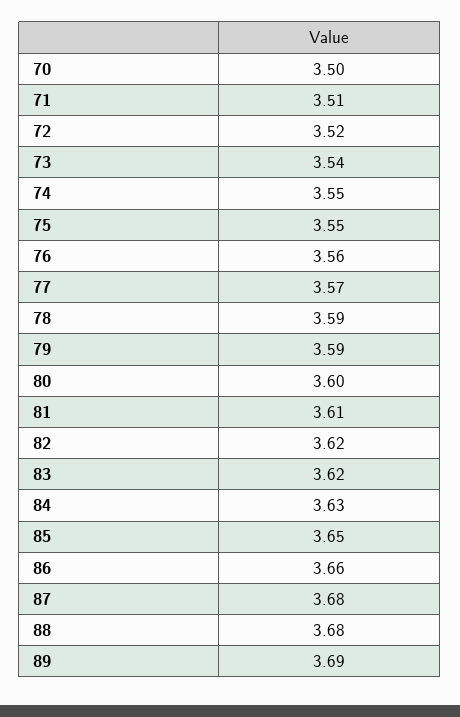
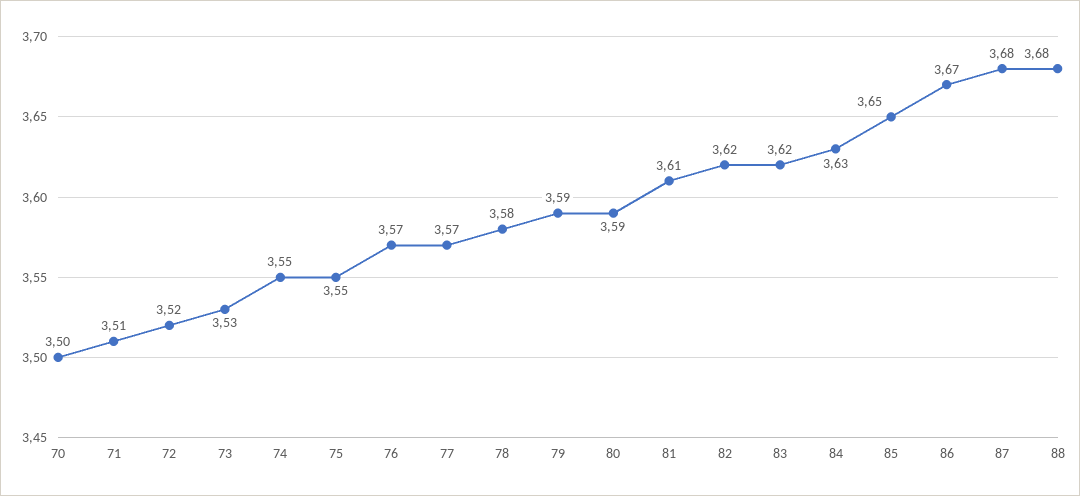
  {
    "70": 3.5,
    "71": 3.51,
    "72": 3.52,
-   "73": 3.54,
+   "73": 3.53,
    "74": 3.55,
    "75": 3.55,
-   "76": 3.56,
+   "76": 3.57,
    "77": 3.57,
-   "78": 3.59,
+   "78": 3.58,
    "79": 3.59,
-   "80": 3.6,
+   "80": 3.59,
    "81": 3.61,
    "82": 3.62,
    "83": 3.62,
    "84": 3.63,
    "85": 3.65,
-   "86": 3.66,
+   "86": 3.67,
    "87": 3.68,
-   "88": 3.68,
+   "88": 3.68
-   "89": 3.69
  }

